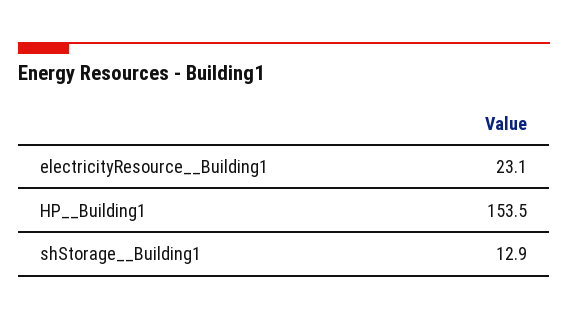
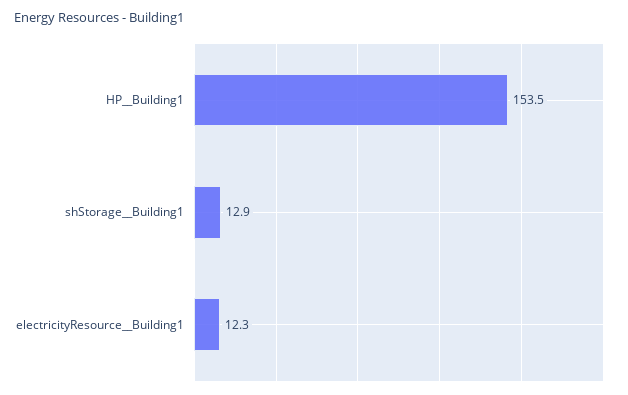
  {
-   "electricityResource__Building1": 23.1,
+   "electricityResource__Building1": 12.3,
    "HP__Building1": 153.5,
    "shStorage__Building1": 12.9
  }

